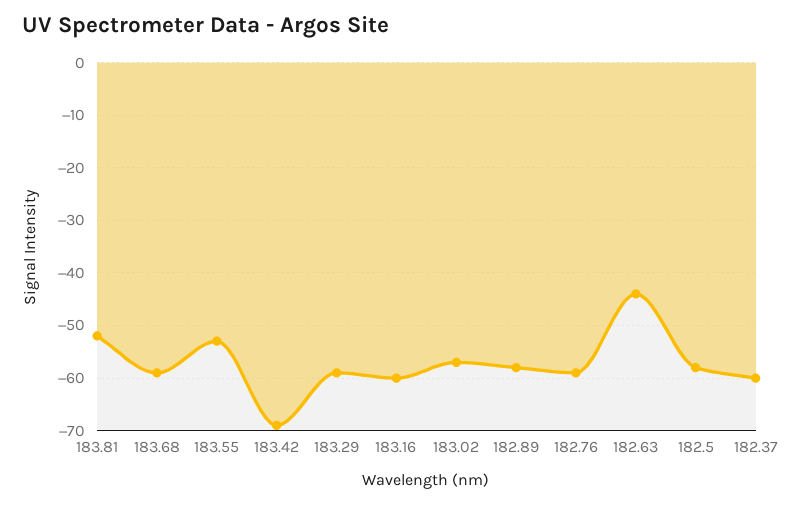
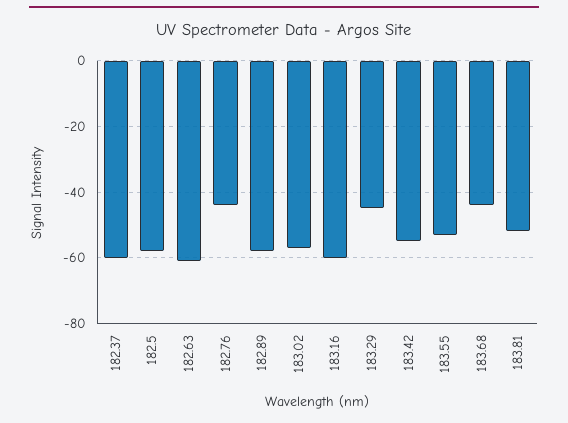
  {
    "183.81": -50,
-   "183.68": -60,
+   "183.68": -45,
    "183.55": -55,
-   "183.42": -70,
+   "183.42": -55,
-   "183.29": -60,
+   "183.29": -45,
    "183.16": -60,
    "183.02": -55,
    "182.89": -60,
-   "182.76": -60,
+   "182.76": -45,
-   "182.63": -45,
+   "182.63": -60,
    "182.5": -60,
    "182.37": -60
  }

